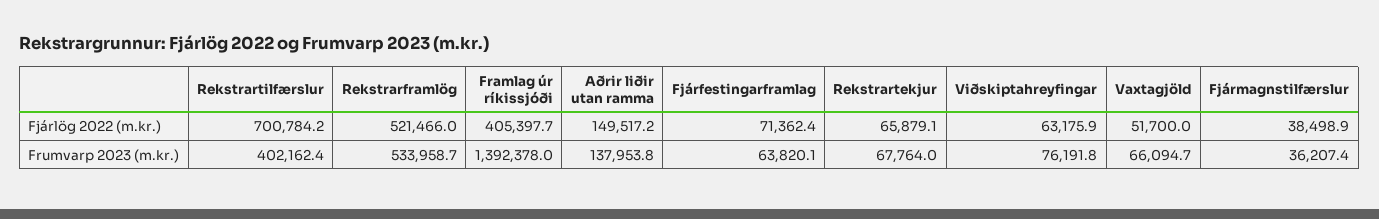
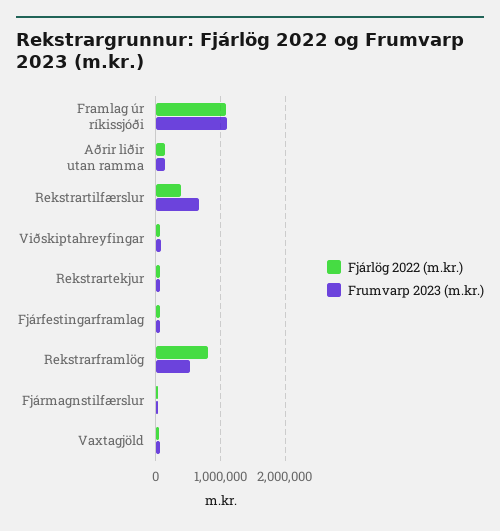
  {
    "Fjárlög 2022 (m.kr.)": {
-     "Rekstrartilfærslur": 700784.2,
+     "Rekstrartilfærslur": 400000,
-     "Rekstrarframlög": 521466,
+     "Rekstrarframlög": 800000,
-     "Framlag úr ríkissjóði": 405397.7,
+     "Framlag úr ríkissjóði": 1100000,
      "Aðrir liðir utan ramma": 149517.2,
      "Fjárfestingarframlag": 71362.4,
      "Rekstrartekjur": 65879.1,
      "Viðskiptahreyfingar": 63175.9,
      "Vaxtagjöld": 51700,
      "Fjármagnstilfærslur": 38498.9
    },
    "Frumvarp 2023 (m.kr.)": {
-     "Rekstrartilfærslur": 402162.4,
+     "Rekstrartilfærslur": 700000,
      "Rekstrarframlög": 533958.7,
-     "Framlag úr ríkissjóði": 1392378,
+     "Framlag úr ríkissjóði": 1100000,
      "Aðrir liðir utan ramma": 137953.8,
      "Fjárfestingarframlag": 63820.1,
      "Rekstrartekjur": 67764,
      "Viðskiptahreyfingar": 76191.8,
      "Vaxtagjöld": 66094.7,
      "Fjármagnstilfærslur": 36207.4
    }
  }

